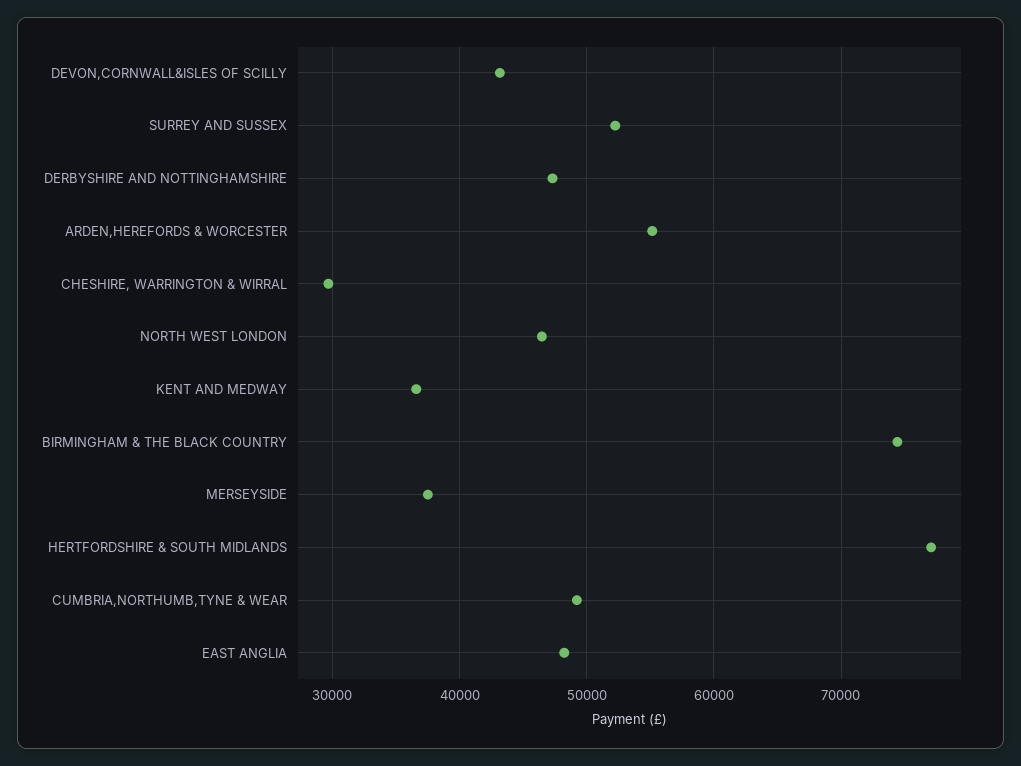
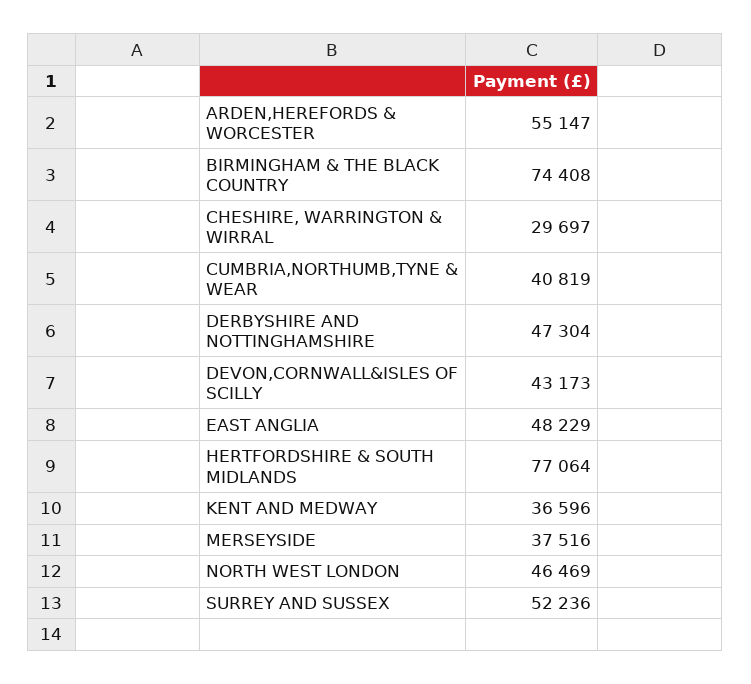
  {
    "DEVON,CORNWALL&ISLES OF SCILLY": 43173,
    "SURREY AND SUSSEX": 52236,
    "DERBYSHIRE AND NOTTINGHAMSHIRE": 47304,
    "ARDEN,HEREFORDS & WORCESTER": 55147,
    "CHESHIRE, WARRINGTON & WIRRAL": 29697,
    "NORTH WEST LONDON": 46469,
    "KENT AND MEDWAY": 36596,
    "BIRMINGHAM & THE BLACK COUNTRY": 74408,
    "MERSEYSIDE": 37516,
    "HERTFORDSHIRE & SOUTH MIDLANDS": 77064,
-   "CUMBRIA,NORTHUMB,TYNE & WEAR": 49000,
+   "CUMBRIA,NORTHUMB,TYNE & WEAR": 40819,
    "EAST ANGLIA": 48229
  }

